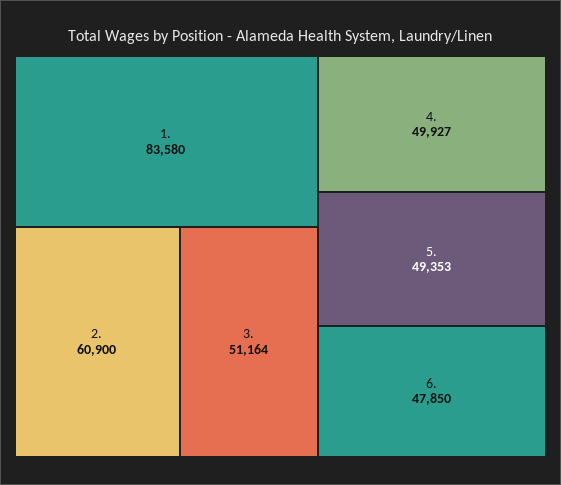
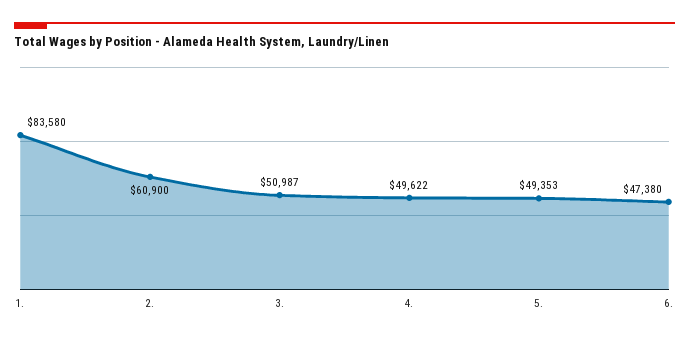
  {
    "1.": 83580,
    "2.": 60900,
-   "3.": 51164,
+   "3.": 50987,
-   "4.": 49927,
+   "4.": 49622,
    "5.": 49353,
-   "6.": 47850
+   "6.": 47380
  }

